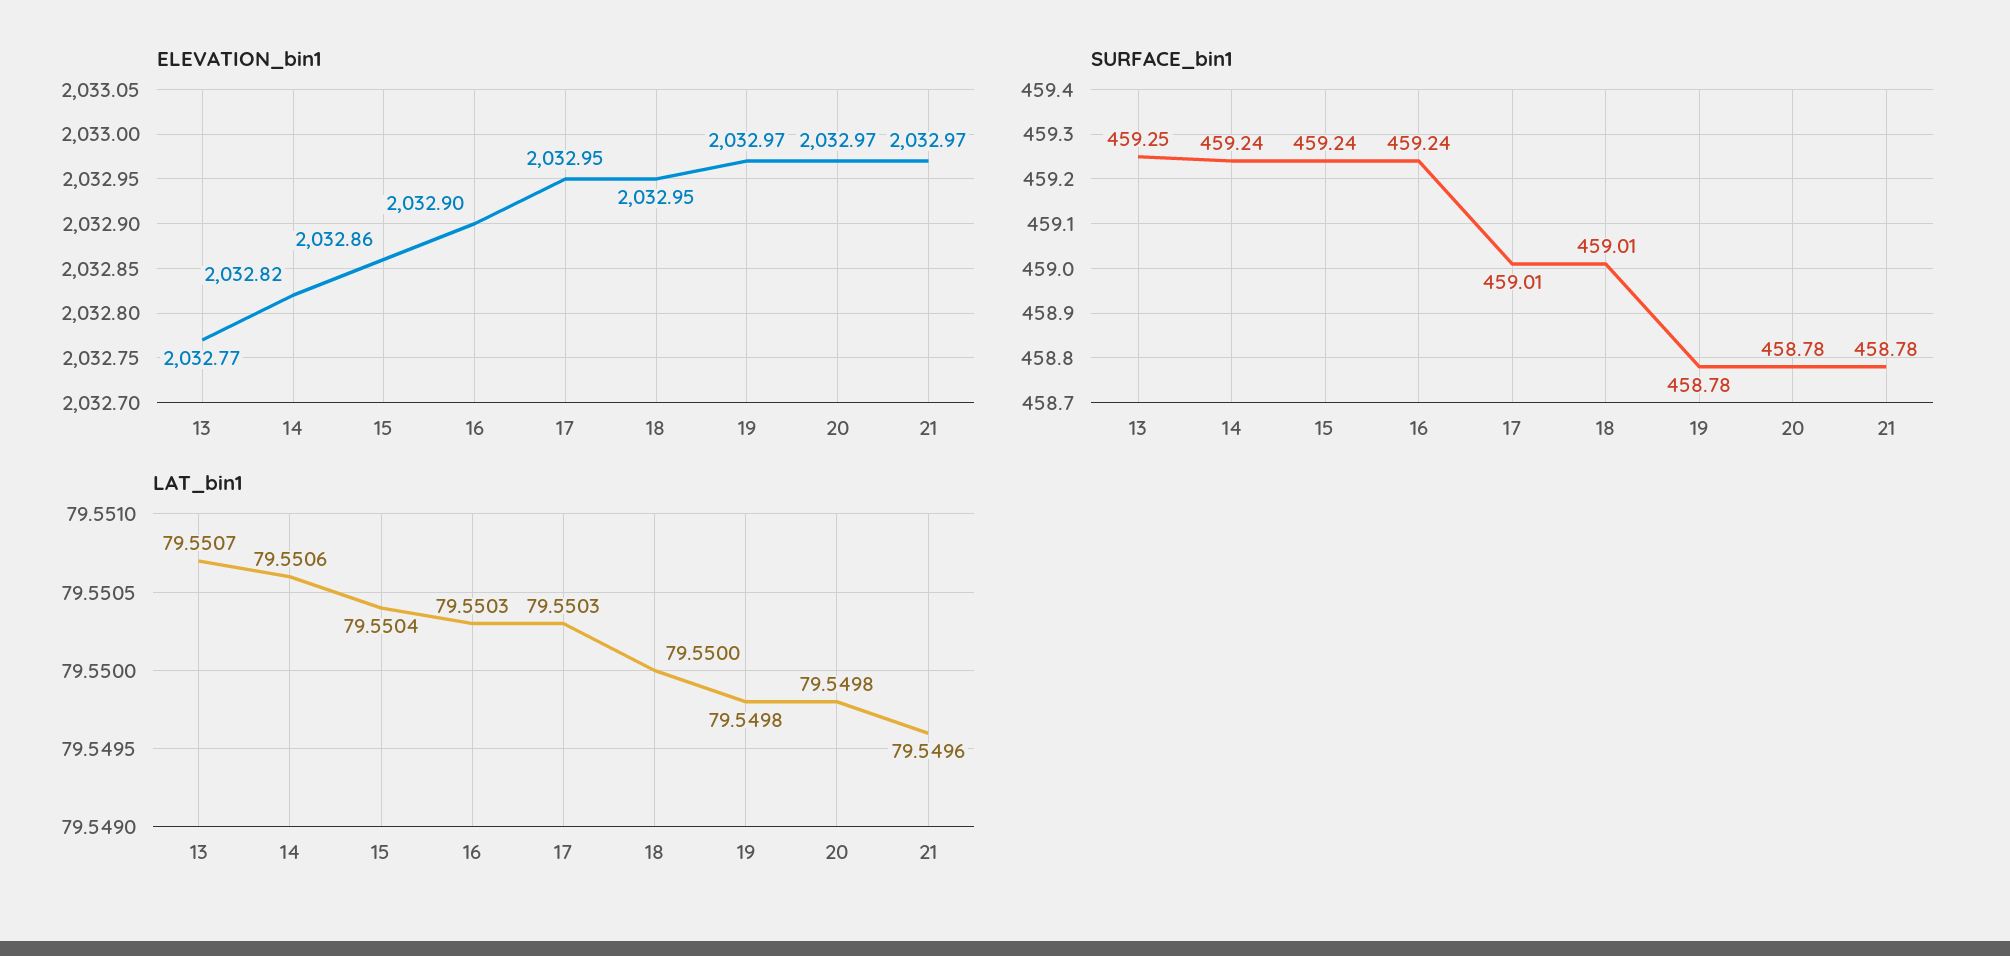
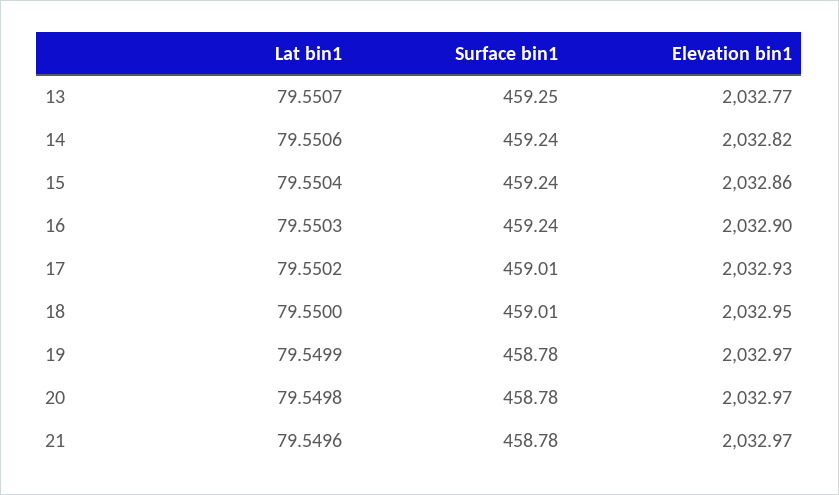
  {
    "ELEVATION_bin1": {
      "13": 2032.77,
      "14": 2032.82,
      "15": 2032.86,
      "16": 2032.9,
-     "17": 2032.95,
+     "17": 2032.93,
      "18": 2032.95,
      "19": 2032.97,
      "20": 2032.97,
      "21": 2032.97
    },
    "SURFACE_bin1": {
      "13": 459.25,
      "14": 459.24,
      "15": 459.24,
      "16": 459.24,
      "17": 459.01,
      "18": 459.01,
      "19": 458.78,
      "20": 458.78,
      "21": 458.78
    },
    "LAT_bin1": {
      "13": 79.5507,
      "14": 79.5506,
      "15": 79.5504,
      "16": 79.5503,
-     "17": 79.5503,
+     "17": 79.5502,
      "18": 79.55,
-     "19": 79.5498,
+     "19": 79.5499,
      "20": 79.5498,
      "21": 79.5496
    }
  }

